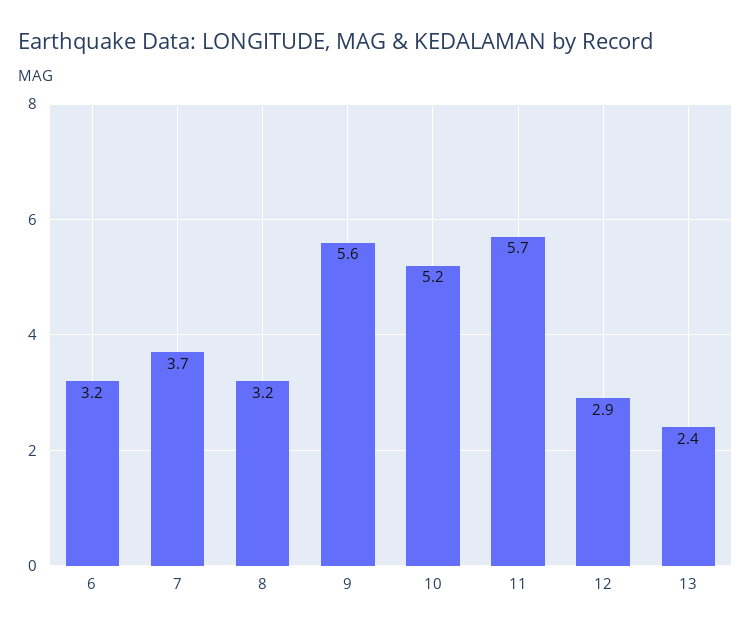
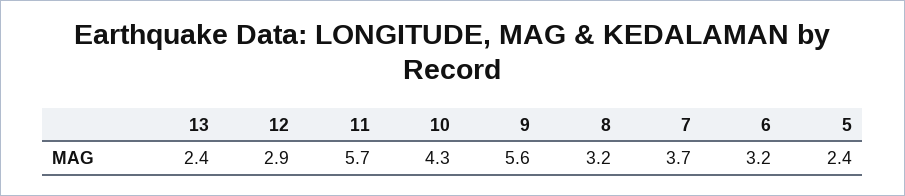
  {
    "6": 3.2,
    "7": 3.7,
    "8": 3.2,
    "9": 5.6,
-   "10": 5.2,
+   "10": 4.3,
    "11": 5.7,
    "12": 2.9,
-   "13": 2.4
+   "13": 2.4,
+   "5": 2.4
  }

